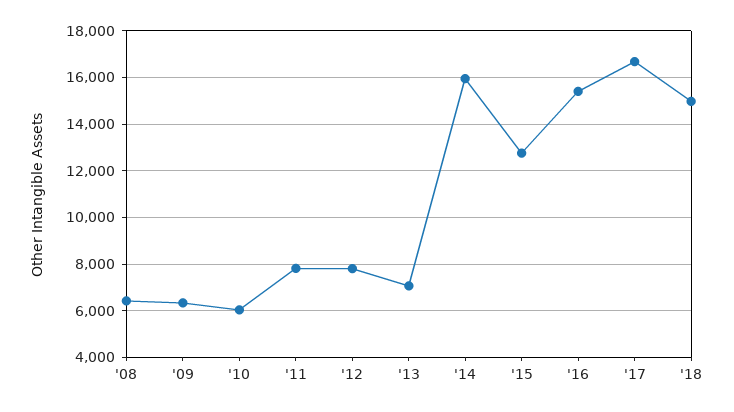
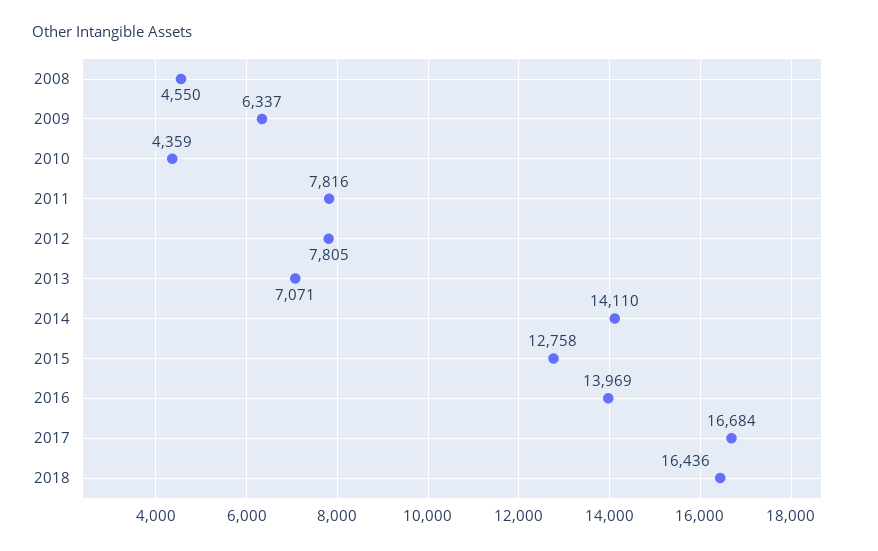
  {
-   "'08": 6500,
+   "'08": 4550,
    "'09": 6337,
-   "'10": 6000,
+   "'10": 4359,
    "'11": 7816,
    "'12": 7805,
    "'13": 7071,
-   "'14": 16000,
+   "'14": 14110,
    "'15": 12758,
-   "'16": 15500,
+   "'16": 13969,
    "'17": 16684,
-   "'18": 15000
+   "'18": 16436
  }

